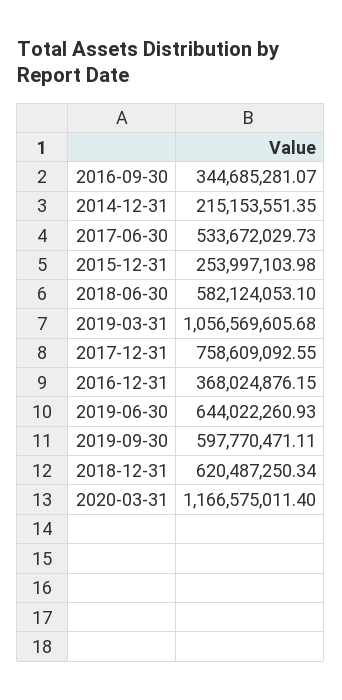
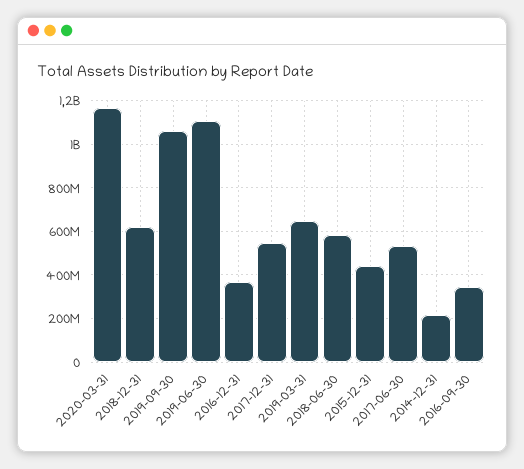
  {
    "2016-09-30": 344685281.07,
    "2014-12-31": 215153551.35,
    "2017-06-30": 533672029.73,
-   "2015-12-31": 253997103.98,
+   "2015-12-31": 450000000,
    "2018-06-30": 582124053.1,
-   "2019-03-31": 1056569605.68,
+   "2019-03-31": 650000000,
-   "2017-12-31": 758609092.55,
+   "2017-12-31": 550000000,
    "2016-12-31": 368024876.15,
-   "2019-06-30": 644022260.93,
+   "2019-06-30": 1100000000,
-   "2019-09-30": 597770471.11,
+   "2019-09-30": 1050000000,
    "2018-12-31": 620487250.34,
    "2020-03-31": 1166575011.4
  }

